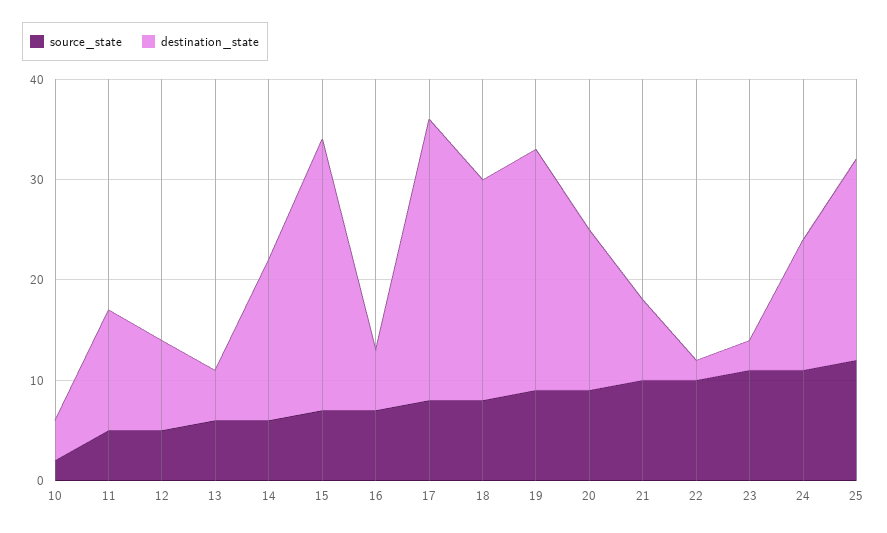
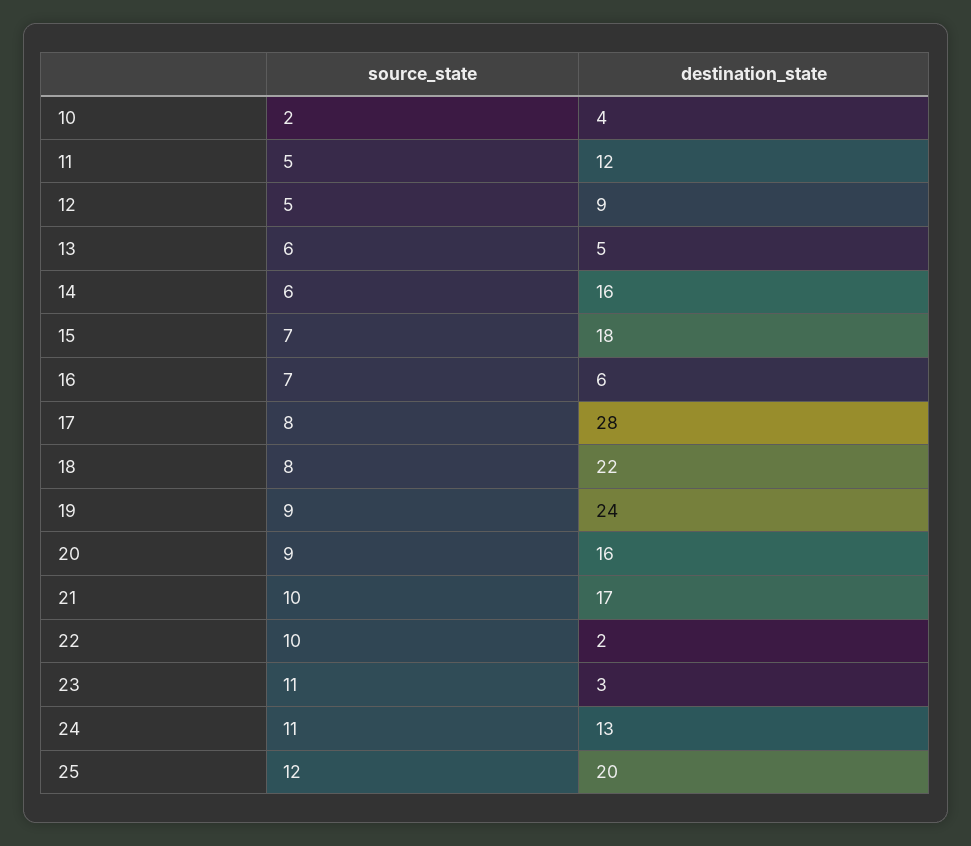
  {
    "source_state": {
      "10": 2,
      "11": 5,
      "12": 5,
      "13": 6,
      "14": 6,
      "15": 7,
      "16": 7,
      "17": 8,
      "18": 8,
      "19": 9,
      "20": 9,
      "21": 10,
      "22": 10,
      "23": 11,
      "24": 11,
      "25": 12
    },
    "destination_state": {
      "10": 4,
      "11": 12,
      "12": 9,
      "13": 5,
      "14": 16,
-     "15": 27,
+     "15": 18,
      "16": 6,
      "17": 28,
      "18": 22,
      "19": 24,
      "20": 16,
-     "21": 8,
+     "21": 17,
      "22": 2,
      "23": 3,
      "24": 13,
      "25": 20
    }
  }

